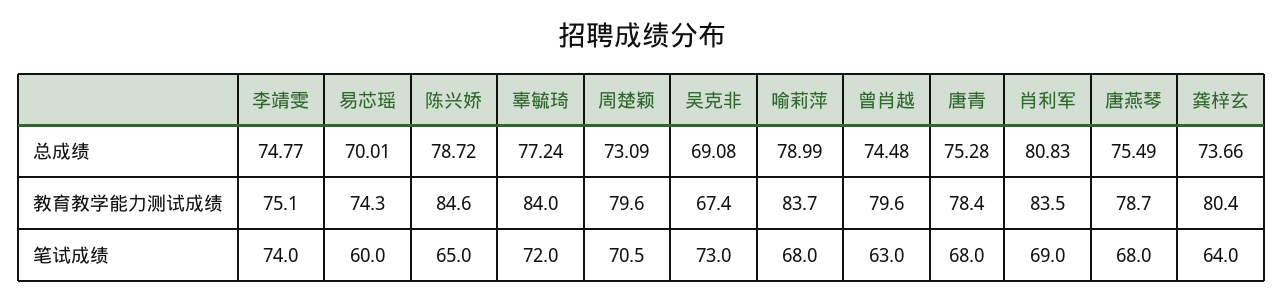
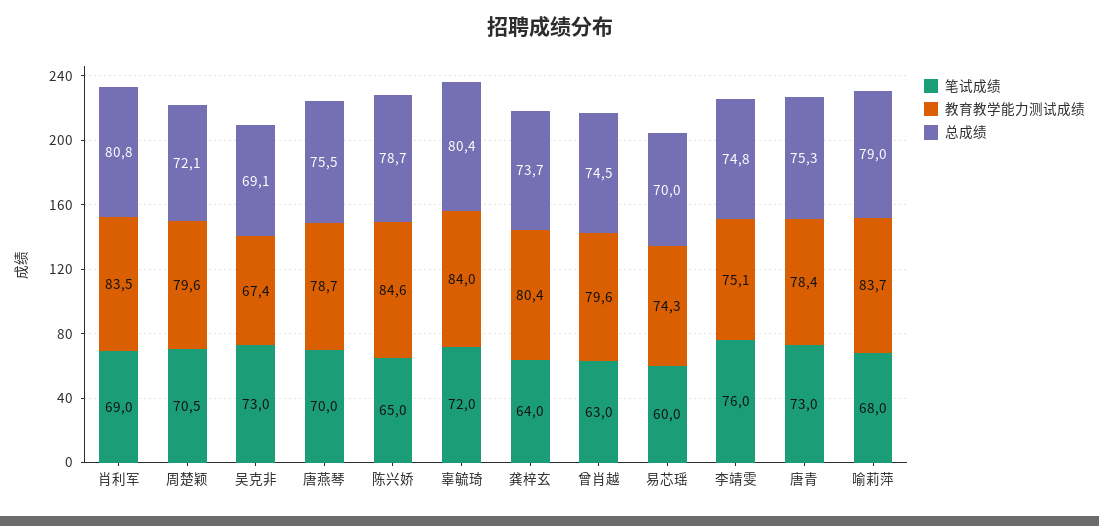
  {
    "总成绩": {
      "李靖雯": 74.77,
      "易芯瑶": 70.01,
      "陈兴娇": 78.72,
-     "辜毓琦": 77.24,
+     "辜毓琦": 80.4,
-     "周楚颖": 73.09,
+     "周楚颖": 72.1,
      "吴克非": 69.08,
      "喻莉萍": 78.99,
      "曾肖越": 74.48,
      "唐青": 75.28,
      "肖利军": 80.83,
      "唐燕琴": 75.49,
      "龚梓玄": 73.66
    },
    "教育教学能力测试成绩": {
      "李靖雯": 75.1,
      "易芯瑶": 74.3,
      "陈兴娇": 84.6,
      "辜毓琦": 84,
      "周楚颖": 79.6,
      "吴克非": 67.4,
      "喻莉萍": 83.7,
      "曾肖越": 79.6,
      "唐青": 78.4,
      "肖利军": 83.5,
      "唐燕琴": 78.7,
      "龚梓玄": 80.4
    },
    "笔试成绩": {
-     "李靖雯": 74,
+     "李靖雯": 76,
      "易芯瑶": 60,
      "陈兴娇": 65,
      "辜毓琦": 72,
      "周楚颖": 70.5,
      "吴克非": 73,
      "喻莉萍": 68,
      "曾肖越": 63,
-     "唐青": 68,
+     "唐青": 73,
      "肖利军": 69,
-     "唐燕琴": 68,
+     "唐燕琴": 70,
      "龚梓玄": 64
    }
  }

